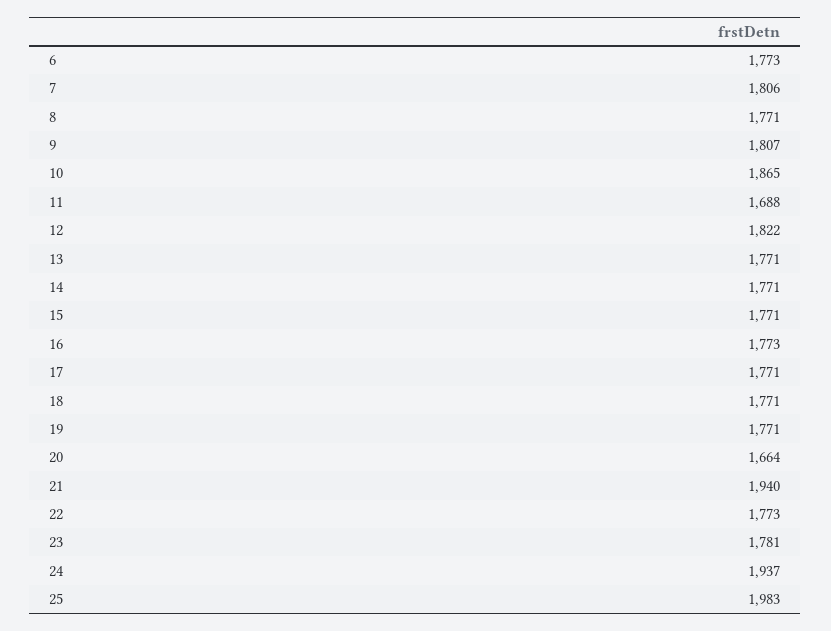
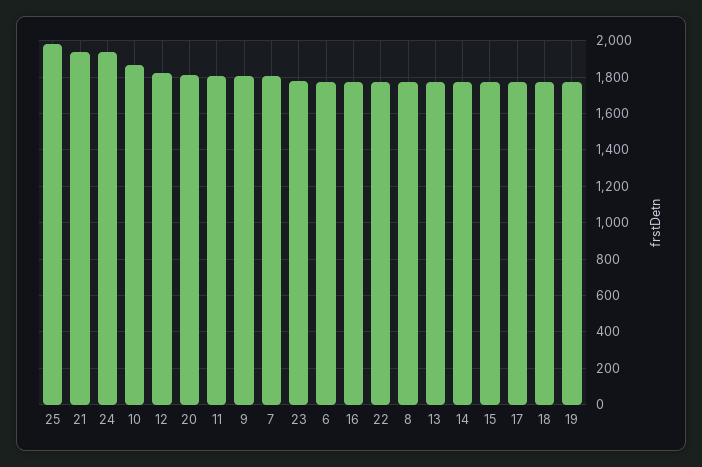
  {
    "6": 1773,
    "7": 1806,
    "8": 1771,
    "9": 1807,
    "10": 1865,
-   "11": 1688,
+   "11": 1800,
    "12": 1822,
    "13": 1771,
    "14": 1771,
    "15": 1771,
    "16": 1773,
    "17": 1771,
    "18": 1771,
    "19": 1771,
-   "20": 1664,
+   "20": 1800,
    "21": 1940,
    "22": 1773,
    "23": 1781,
    "24": 1937,
    "25": 1983
  }

